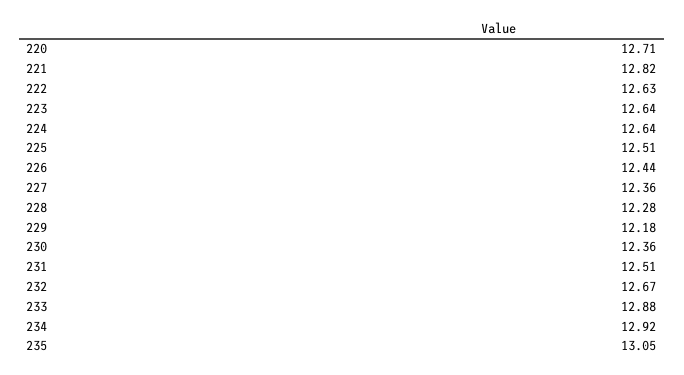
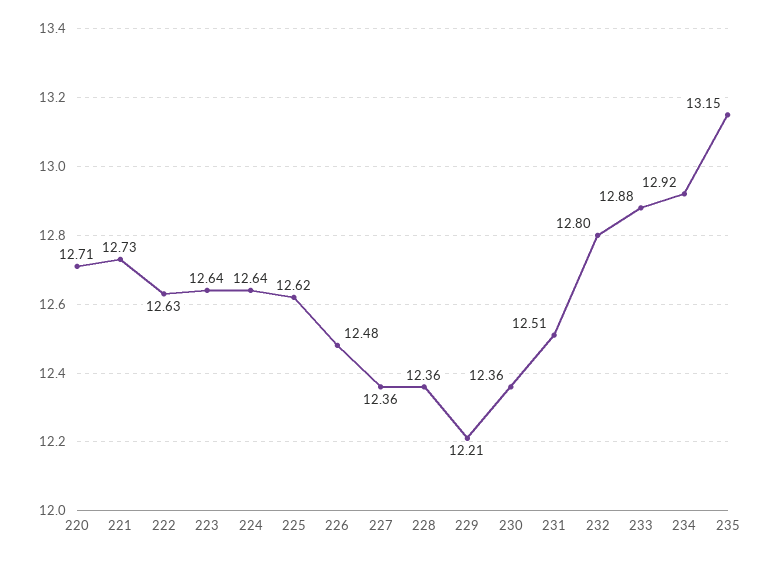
  {
    "220": 12.71,
-   "221": 12.82,
+   "221": 12.73,
    "222": 12.63,
    "223": 12.64,
    "224": 12.64,
-   "225": 12.51,
+   "225": 12.62,
-   "226": 12.44,
+   "226": 12.48,
    "227": 12.36,
-   "228": 12.28,
+   "228": 12.36,
-   "229": 12.18,
+   "229": 12.21,
    "230": 12.36,
    "231": 12.51,
-   "232": 12.67,
+   "232": 12.8,
    "233": 12.88,
    "234": 12.92,
-   "235": 13.05
+   "235": 13.15
  }

